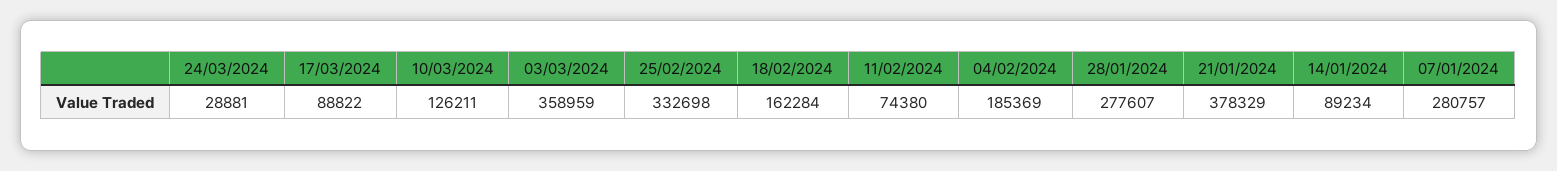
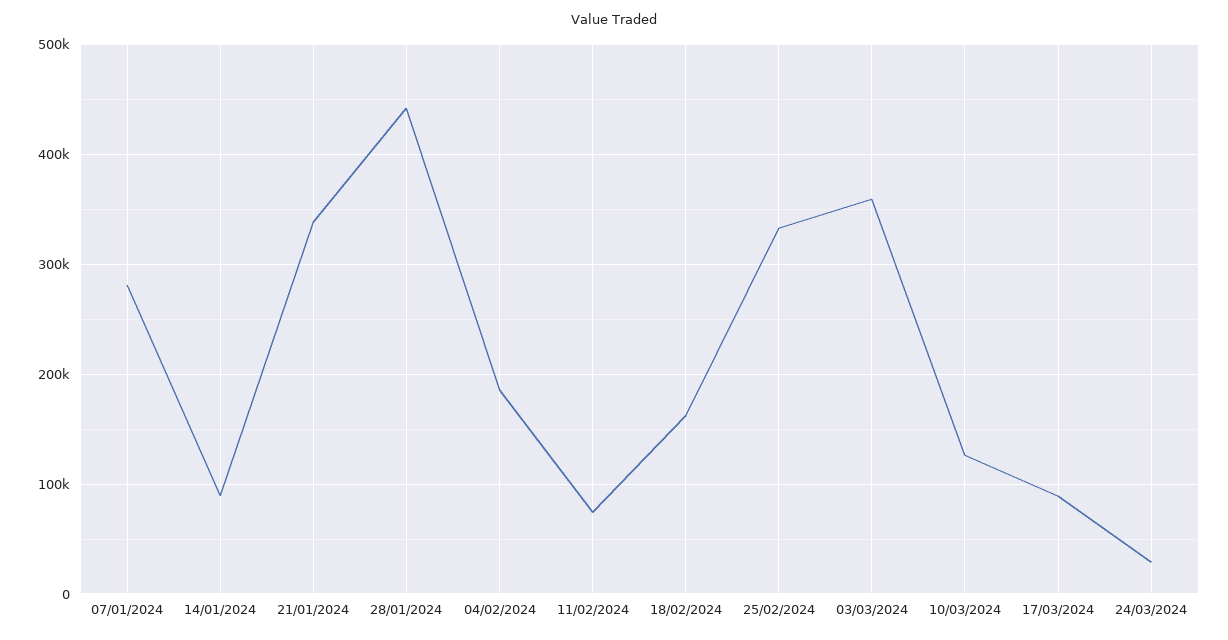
  {
    "24/03/2024": 28881,
    "17/03/2024": 88822,
    "10/03/2024": 126211,
    "03/03/2024": 358959,
    "25/02/2024": 332698,
    "18/02/2024": 162284,
    "11/02/2024": 74380,
    "04/02/2024": 185369,
-   "28/01/2024": 277607,
+   "28/01/2024": 440000,
-   "21/01/2024": 378329,
+   "21/01/2024": 340000,
    "14/01/2024": 89234,
    "07/01/2024": 280757
  }

